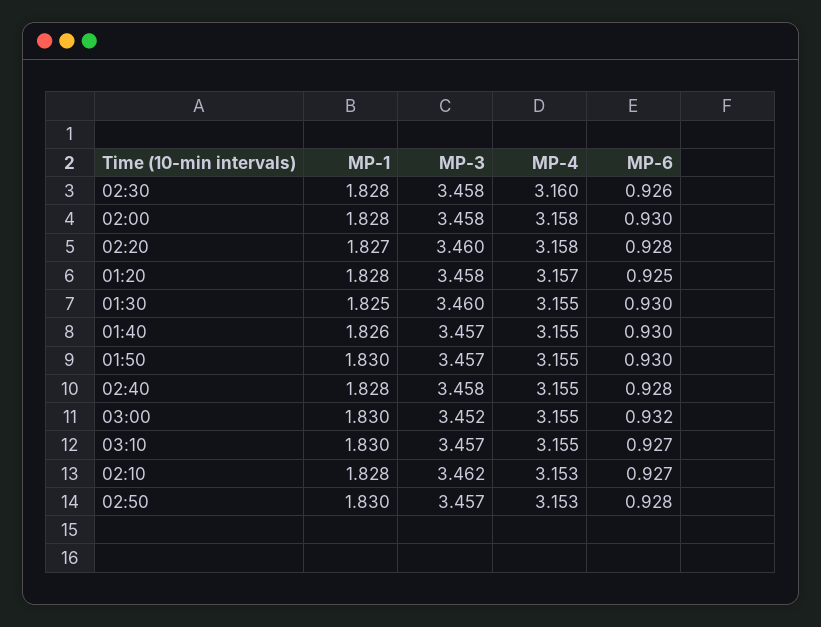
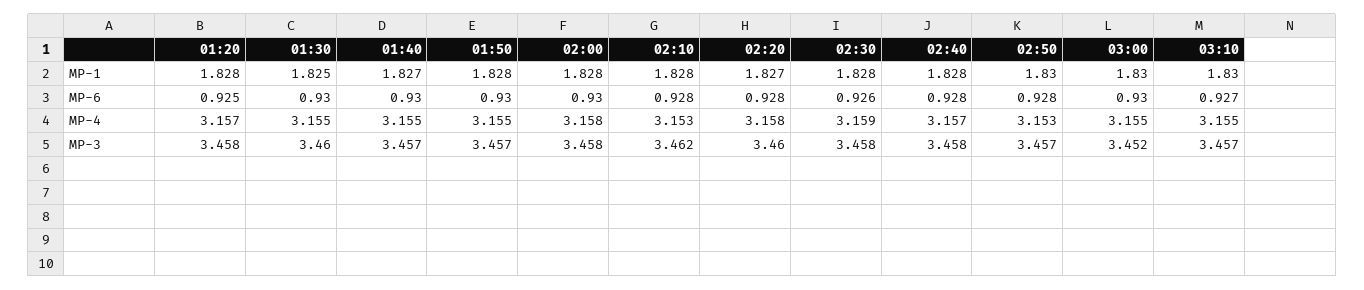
  {
    "MP-1": {
      "02:30": 1.828,
      "02:00": 1.828,
      "02:20": 1.827,
      "01:20": 1.828,
      "01:30": 1.825,
-     "01:40": 1.826,
+     "01:40": 1.827,
-     "01:50": 1.83,
+     "01:50": 1.828,
      "02:40": 1.828,
      "03:00": 1.83,
      "03:10": 1.83,
      "02:10": 1.828,
      "02:50": 1.83
    },
    "MP-3": {
      "02:30": 3.458,
      "02:00": 3.458,
      "02:20": 3.46,
      "01:20": 3.458,
      "01:30": 3.46,
      "01:40": 3.457,
      "01:50": 3.457,
      "02:40": 3.458,
      "03:00": 3.452,
      "03:10": 3.457,
      "02:10": 3.462,
      "02:50": 3.457
    },
    "MP-4": {
-     "02:30": 3.16,
+     "02:30": 3.159,
      "02:00": 3.158,
      "02:20": 3.158,
      "01:20": 3.157,
      "01:30": 3.155,
      "01:40": 3.155,
      "01:50": 3.155,
-     "02:40": 3.155,
+     "02:40": 3.157,
      "03:00": 3.155,
      "03:10": 3.155,
      "02:10": 3.153,
      "02:50": 3.153
    },
    "MP-6": {
      "02:30": 0.926,
      "02:00": 0.93,
      "02:20": 0.928,
      "01:20": 0.925,
      "01:30": 0.93,
      "01:40": 0.93,
      "01:50": 0.93,
      "02:40": 0.928,
-     "03:00": 0.932,
+     "03:00": 0.93,
      "03:10": 0.927,
-     "02:10": 0.927,
+     "02:10": 0.928,
      "02:50": 0.928
    }
  }

